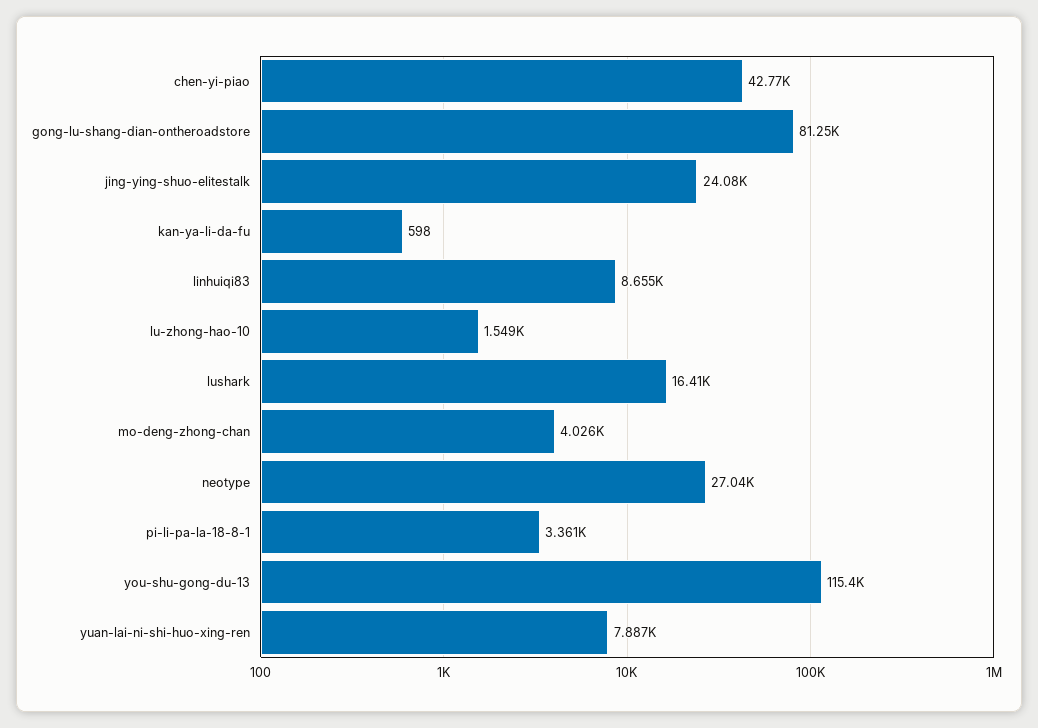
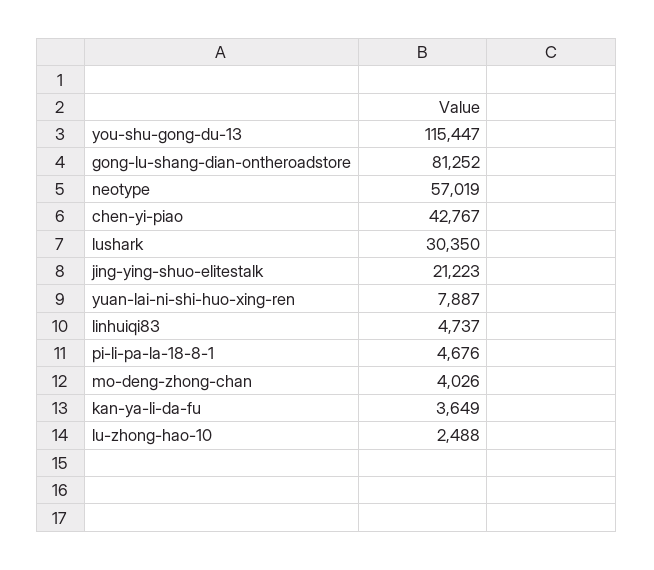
  {
    "chen-yi-piao": 42767,
    "gong-lu-shang-dian-ontheroadstore": 81252,
-   "jing-ying-shuo-elitestalk": 24080,
+   "jing-ying-shuo-elitestalk": 21223,
-   "kan-ya-li-da-fu": 598,
+   "kan-ya-li-da-fu": 3649,
-   "linhuiqi83": 8655,
+   "linhuiqi83": 4737,
-   "lu-zhong-hao-10": 1549,
+   "lu-zhong-hao-10": 2488,
-   "lushark": 16410,
+   "lushark": 30350,
    "mo-deng-zhong-chan": 4026,
-   "neotype": 27040,
+   "neotype": 57019,
-   "pi-li-pa-la-18-8-1": 3361,
+   "pi-li-pa-la-18-8-1": 4676,
    "you-shu-gong-du-13": 115447,
    "yuan-lai-ni-shi-huo-xing-ren": 7887
  }

